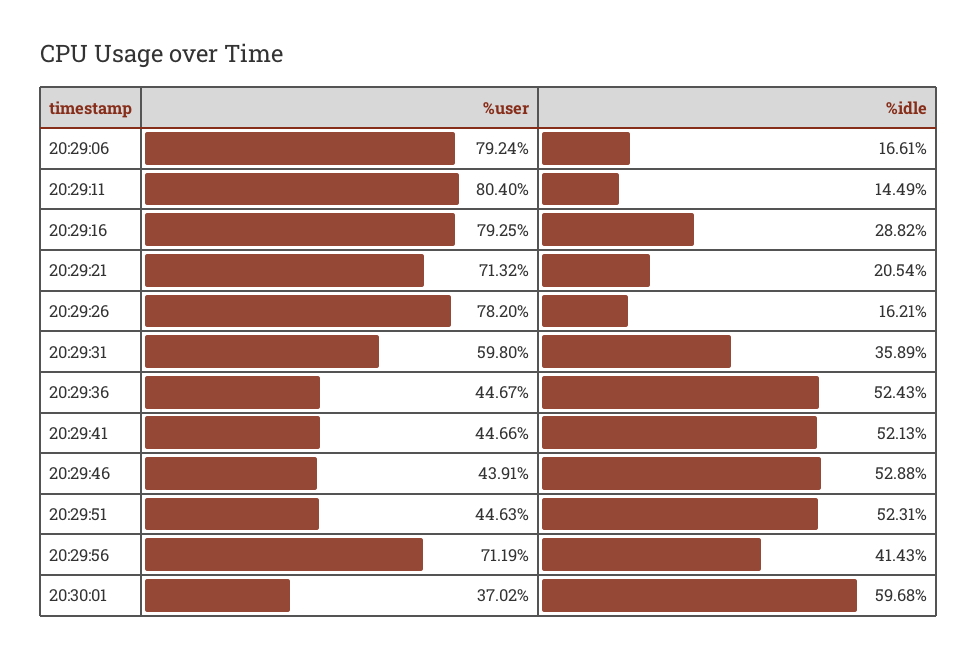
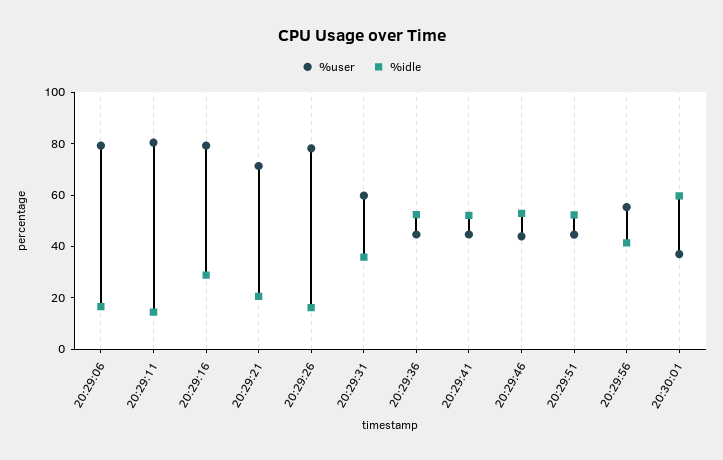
  {
    "%user": {
      "20:29:06": 79.24,
      "20:29:11": 80.4,
      "20:29:16": 79.25,
      "20:29:21": 71.32,
      "20:29:26": 78.2,
      "20:29:31": 59.8,
      "20:29:36": 44.67,
      "20:29:41": 44.66,
      "20:29:46": 43.91,
      "20:29:51": 44.63,
-     "20:29:56": 71.19,
+     "20:29:56": 55,
      "20:30:01": 37.02
    },
    "%idle": {
      "20:29:06": 16.61,
      "20:29:11": 14.49,
      "20:29:16": 28.82,
      "20:29:21": 20.54,
      "20:29:26": 16.21,
      "20:29:31": 35.89,
      "20:29:36": 52.43,
      "20:29:41": 52.13,
      "20:29:46": 52.88,
      "20:29:51": 52.31,
      "20:29:56": 41.43,
      "20:30:01": 59.68
    }
  }

